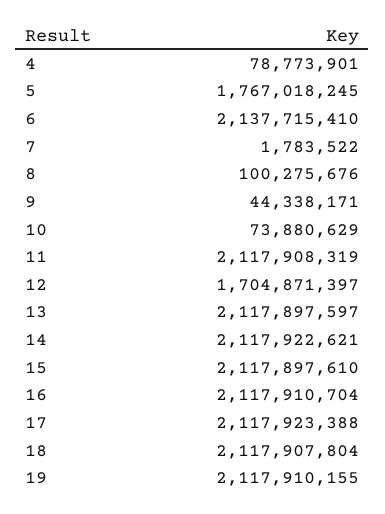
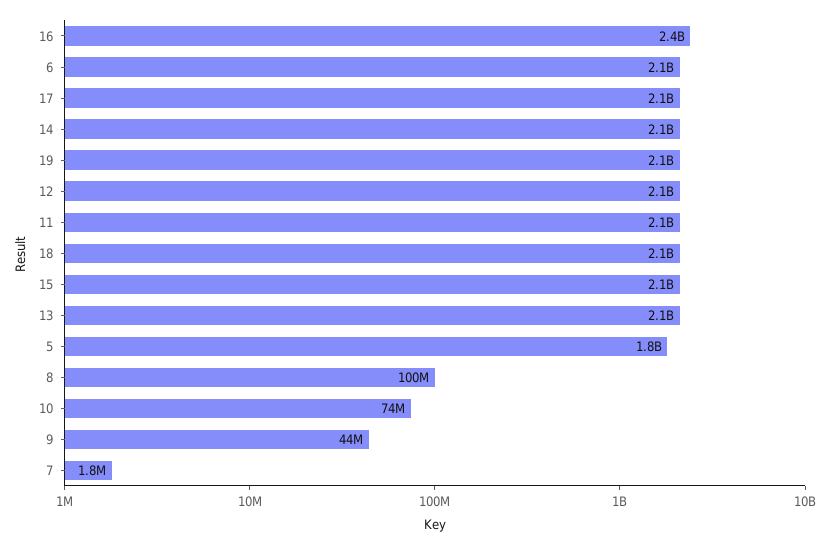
  {
-   "4": 78773901,
    "5": 1767018245,
    "6": 2137715410,
    "7": 1783522,
    "8": 100275676,
    "9": 44338171,
    "10": 73880629,
    "11": 2117908319,
-   "12": 1704871397,
+   "12": 2100000000,
    "13": 2117897597,
    "14": 2117922621,
    "15": 2117897610,
-   "16": 2117910704,
+   "16": 2400000000,
    "17": 2117923388,
    "18": 2117907804,
    "19": 2117910155
  }

